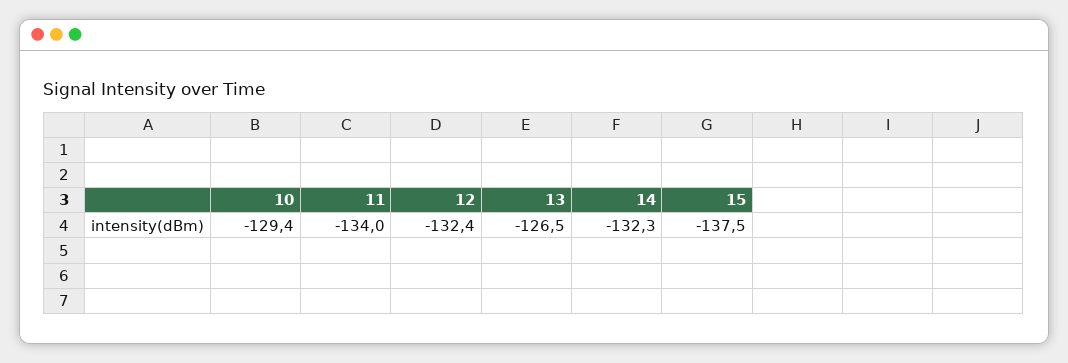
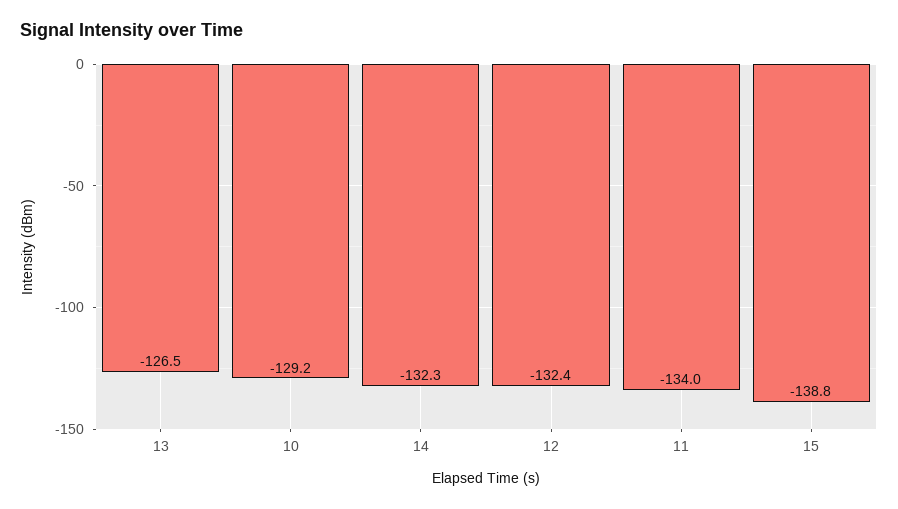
  {
-   "10": -129.4,
+   "10": -129.2,
    "11": -134,
    "12": -132.4,
    "13": -126.5,
    "14": -132.3,
-   "15": -137.5
+   "15": -138.8
  }

